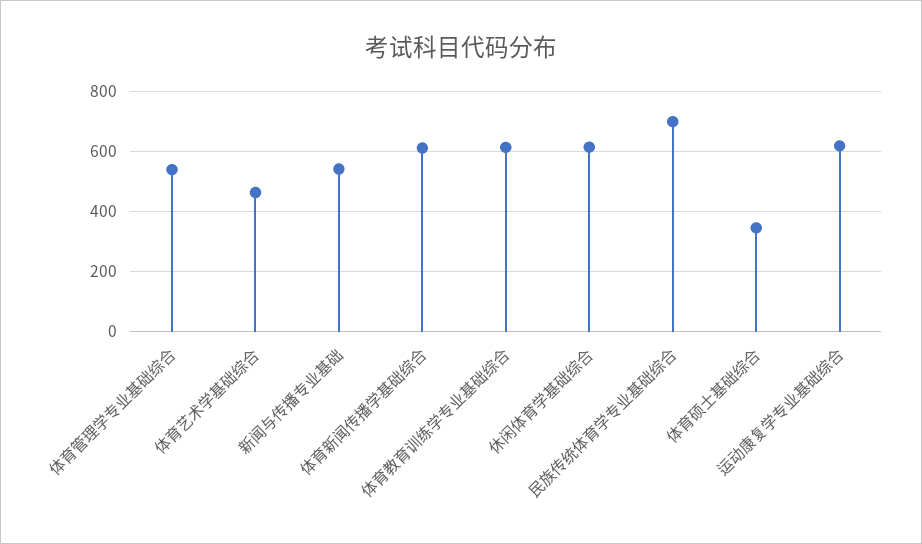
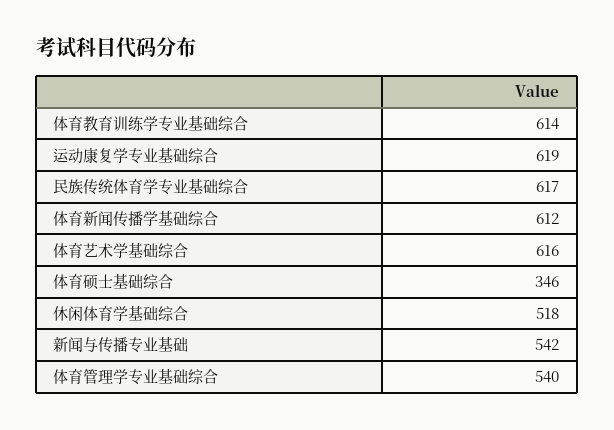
  {
    "体育管理学专业基础综合": 540,
-   "体育艺术学基础综合": 460,
+   "体育艺术学基础综合": 616,
    "新闻与传播专业基础": 542,
    "体育新闻传播学基础综合": 612,
    "体育教育训练学专业基础综合": 614,
-   "休闲体育学基础综合": 620,
+   "休闲体育学基础综合": 518,
-   "民族传统体育学专业基础综合": 700,
+   "民族传统体育学专业基础综合": 617,
    "体育硕士基础综合": 346,
    "运动康复学专业基础综合": 619
  }

